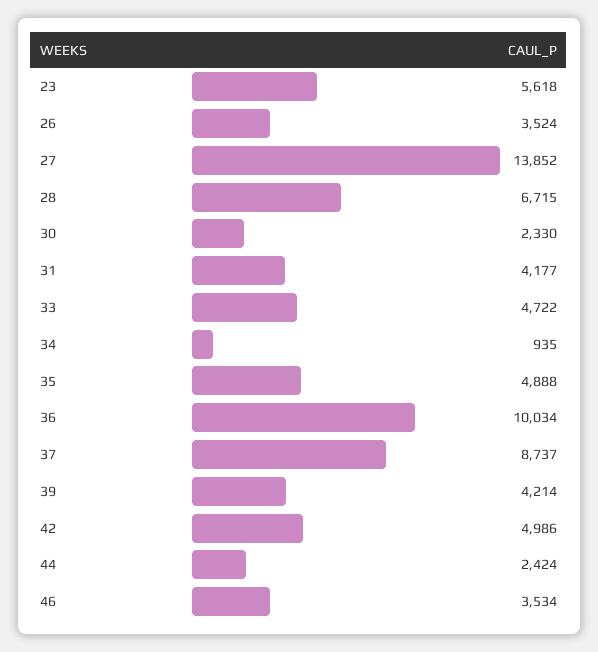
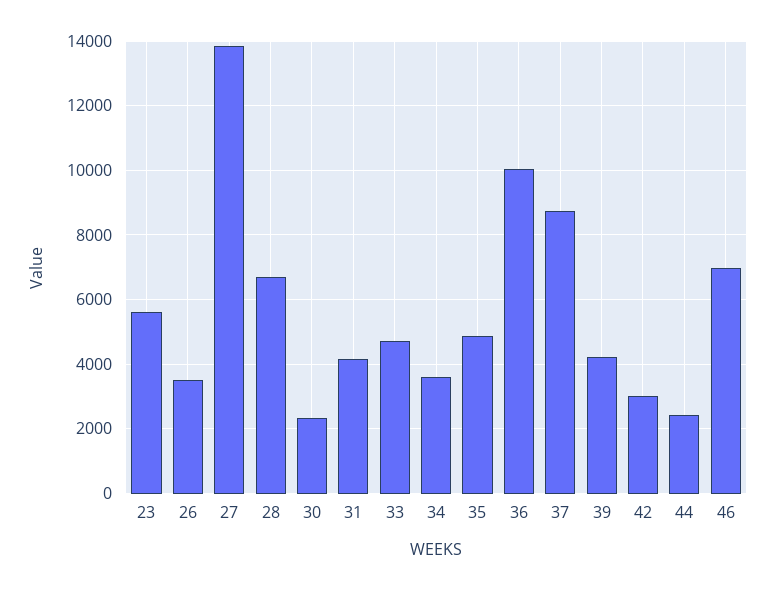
  {
    "23": 5618,
    "26": 3524,
    "27": 13852,
    "28": 6715,
    "30": 2330,
    "31": 4177,
    "33": 4722,
-   "34": 935,
+   "34": 3600,
    "35": 4888,
    "36": 10034,
    "37": 8737,
    "39": 4214,
-   "42": 4986,
+   "42": 3000,
    "44": 2424,
-   "46": 3534
+   "46": 7000
  }

